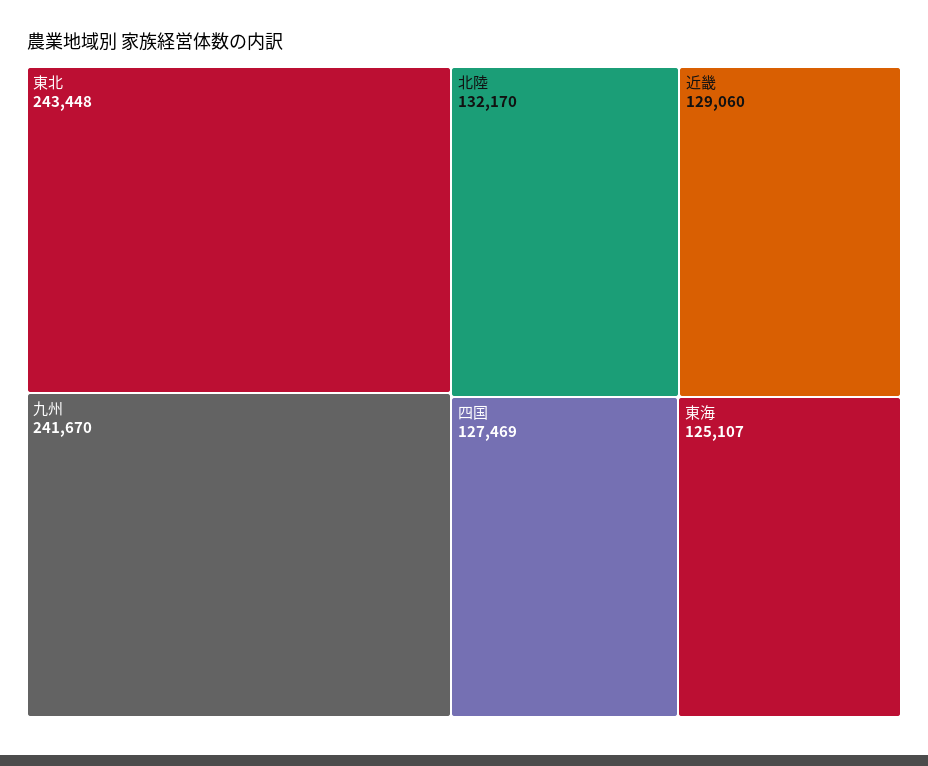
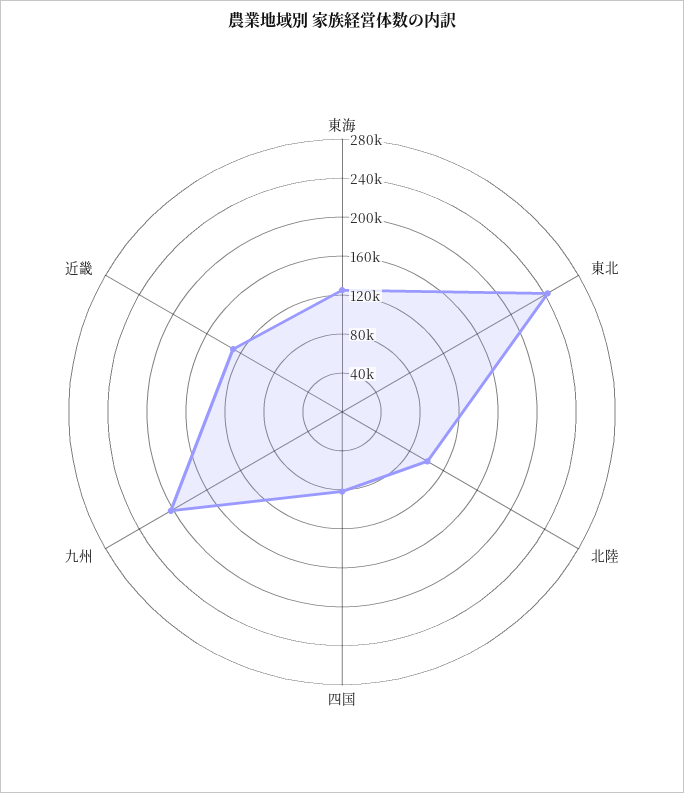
  {
    "東北": 243448,
-   "九州": 241670,
+   "九州": 200000,
-   "北陸": 132170,
+   "北陸": 100000,
    "近畿": 129060,
-   "四国": 127469,
+   "四国": 80000,
    "東海": 125107
  }

